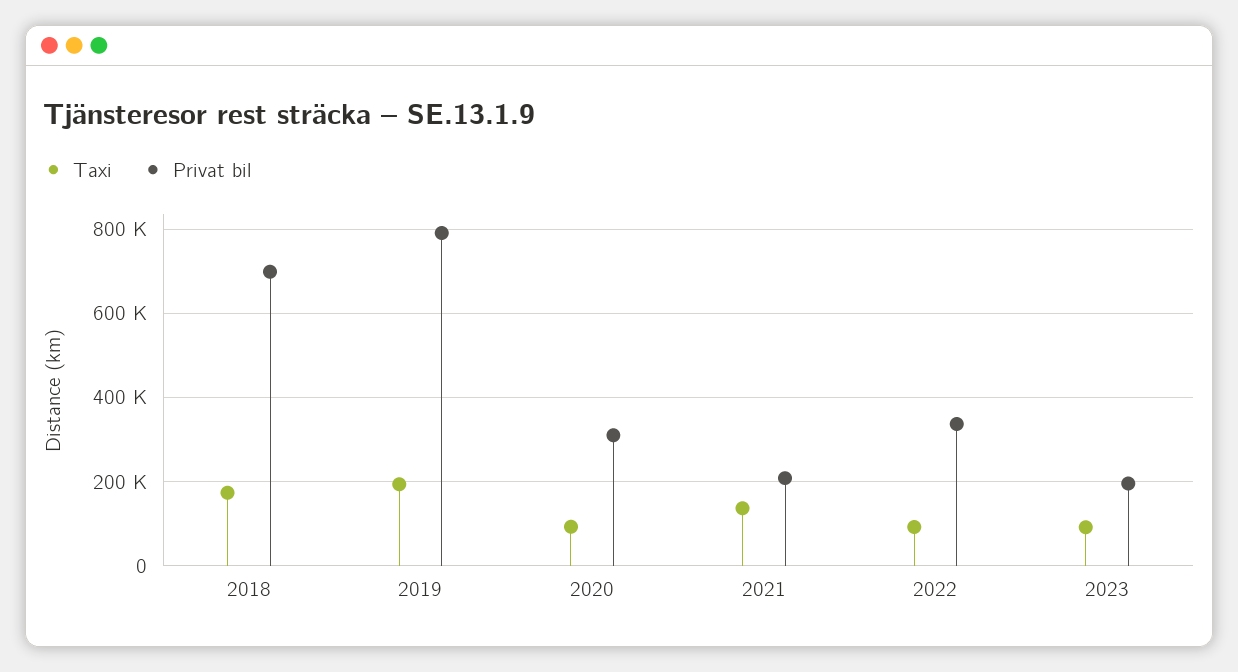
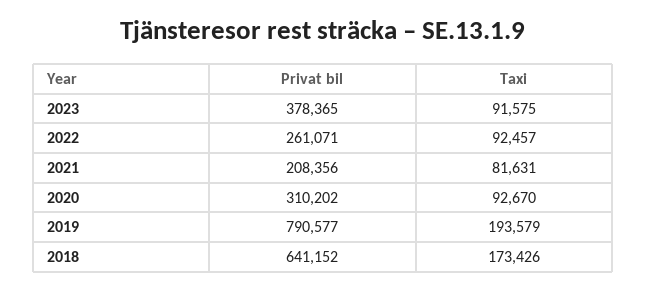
  {
    "Taxi": {
      "2018": 173426,
      "2019": 193579,
      "2020": 92670,
-     "2021": 140000,
+     "2021": 81631,
      "2022": 92457,
      "2023": 91575
    },
    "Privat bil": {
-     "2018": 700000,
+     "2018": 641152,
      "2019": 790577,
      "2020": 310202,
      "2021": 208356,
-     "2022": 340000,
+     "2022": 261071,
-     "2023": 200000
+     "2023": 378365
    }
  }

